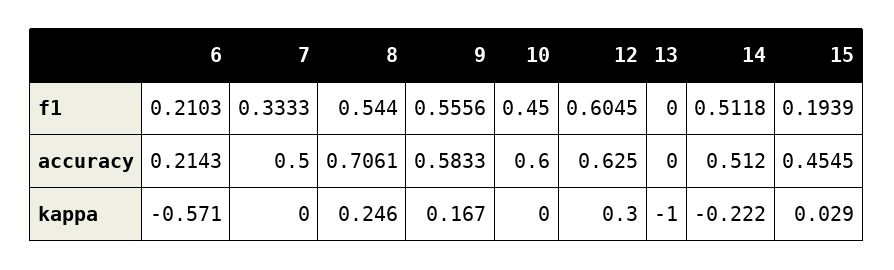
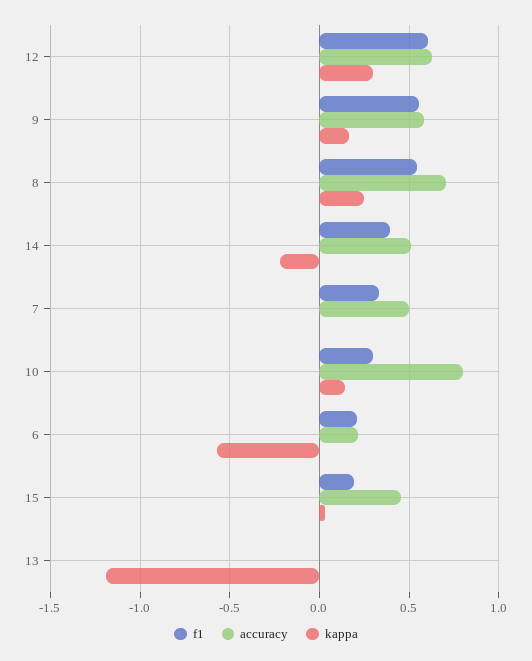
  {
    "f1": {
      "6": 0.2103,
      "7": 0.3333,
      "8": 0.544,
      "9": 0.5556,
-     "10": 0.45,
+     "10": 0.3,
      "12": 0.6045,
      "13": 0,
-     "14": 0.5118,
+     "14": 0.4,
      "15": 0.1939
    },
    "accuracy": {
      "6": 0.2143,
      "7": 0.5,
      "8": 0.7061,
      "9": 0.5833,
-     "10": 0.6,
+     "10": 0.8,
      "12": 0.625,
      "13": 0,
      "14": 0.512,
      "15": 0.4545
    },
    "kappa": {
      "6": -0.571,
      "7": 0,
      "8": 0.246,
      "9": 0.167,
-     "10": 0,
+     "10": 0.15,
      "12": 0.3,
-     "13": -1,
+     "13": -1.2,
      "14": -0.222,
      "15": 0.029
    }
  }

